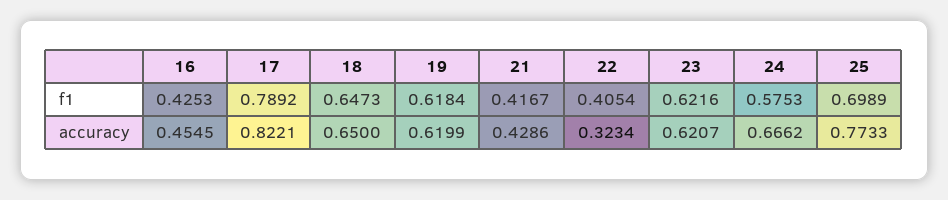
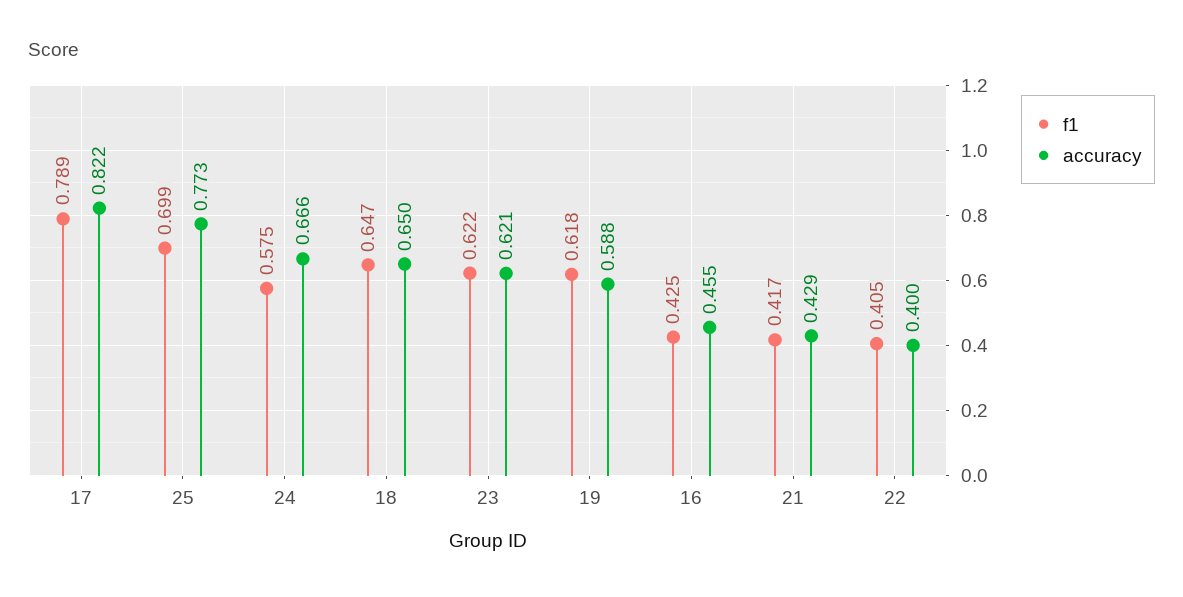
  {
    "f1": {
      "16": 0.4253,
      "17": 0.7892,
      "18": 0.6473,
      "19": 0.6184,
      "21": 0.4167,
      "22": 0.4054,
      "23": 0.6216,
      "24": 0.5753,
      "25": 0.6989
    },
    "accuracy": {
      "16": 0.4545,
      "17": 0.8221,
      "18": 0.65,
-     "19": 0.6199,
+     "19": 0.588,
      "21": 0.4286,
-     "22": 0.3234,
+     "22": 0.4,
      "23": 0.6207,
      "24": 0.6662,
      "25": 0.7733
    }
  }

